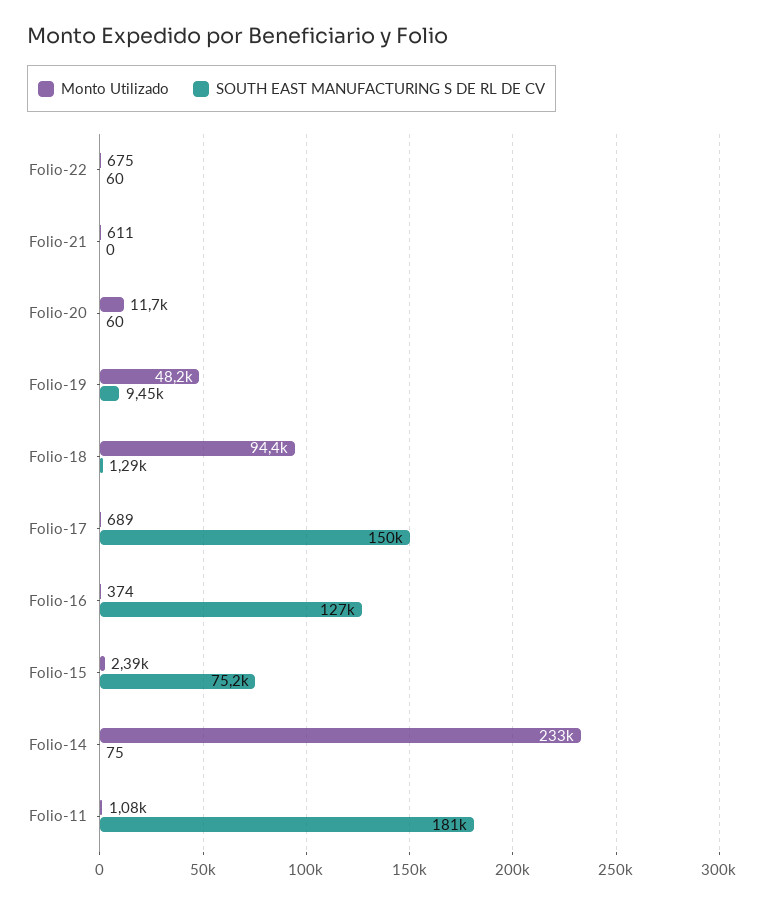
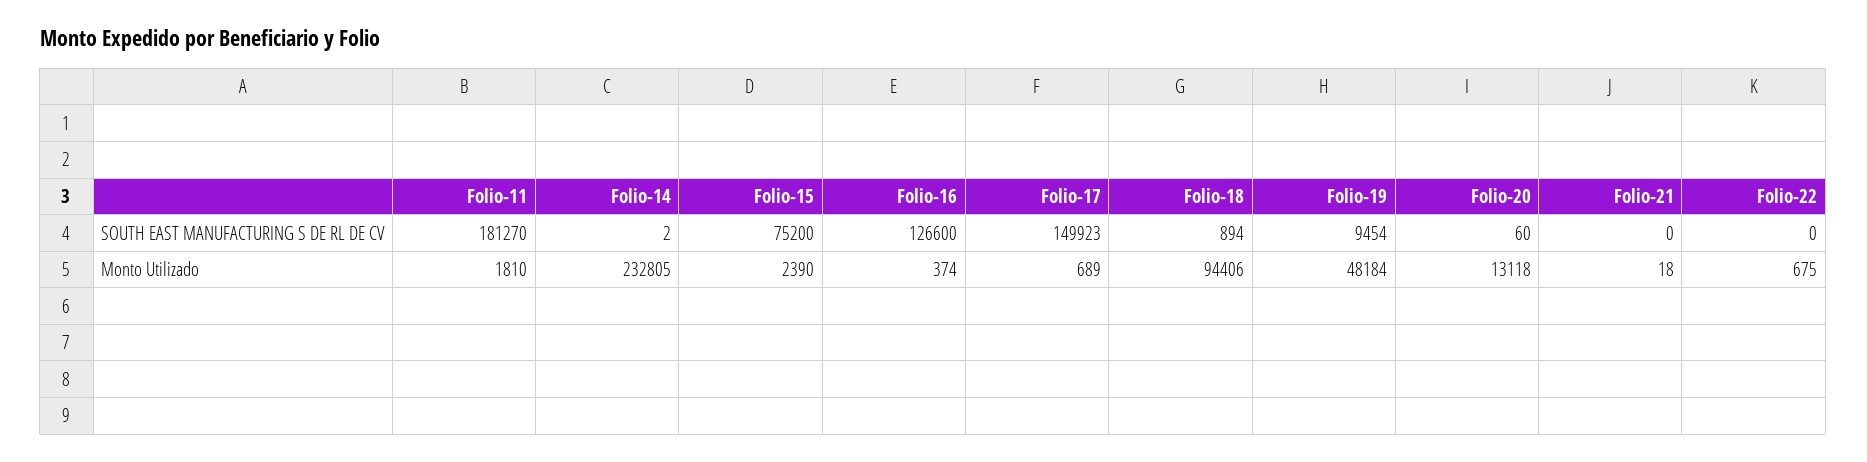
  {
    "Monto Utilizado": {
      "Folio-22": 675,
-     "Folio-21": 611,
+     "Folio-21": 18,
-     "Folio-20": 11700,
+     "Folio-20": 13118,
      "Folio-19": 48184,
      "Folio-18": 94406,
      "Folio-17": 689,
      "Folio-16": 374,
      "Folio-15": 2390,
      "Folio-14": 232805,
-     "Folio-11": 1080
+     "Folio-11": 1810
    },
    "SOUTH EAST MANUFACTURING S DE RL DE CV": {
-     "Folio-22": 60,
+     "Folio-22": 0,
      "Folio-21": 0,
      "Folio-20": 60,
      "Folio-19": 9454,
-     "Folio-18": 1290,
+     "Folio-18": 894,
      "Folio-17": 149923,
      "Folio-16": 126600,
      "Folio-15": 75200,
-     "Folio-14": 75,
+     "Folio-14": 2,
      "Folio-11": 181270
    }
  }

